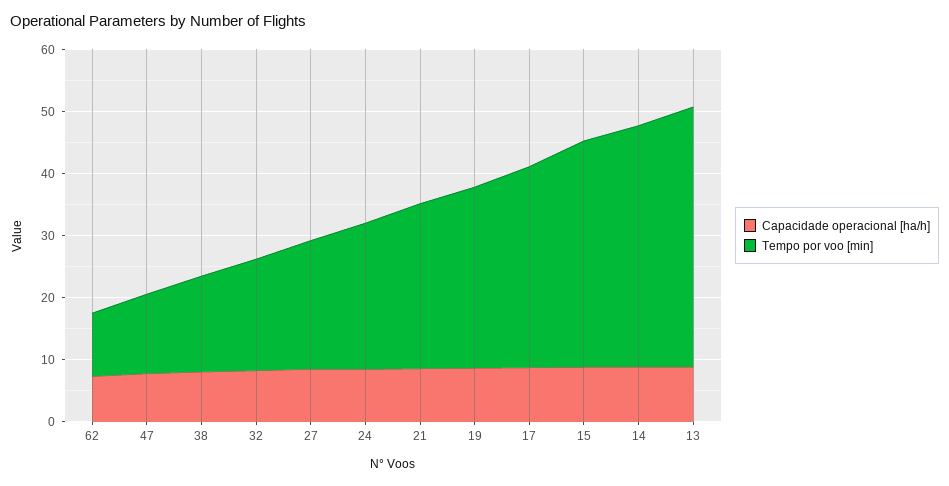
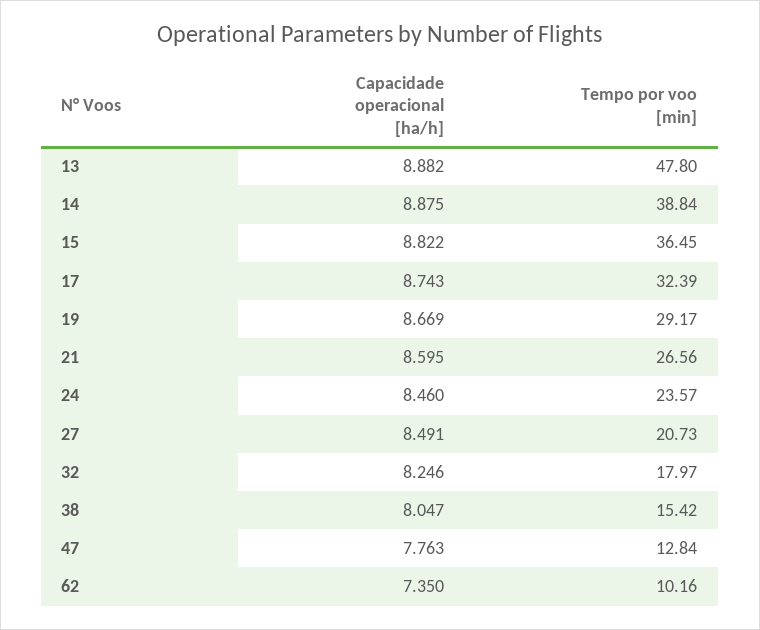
  {
    "Capacidade operacional [ha/h]": {
      "62": 7.35,
      "47": 7.763,
      "38": 8.047,
      "32": 8.246,
      "27": 8.491,
      "24": 8.46,
      "21": 8.595,
      "19": 8.669,
      "17": 8.743,
      "15": 8.822,
      "14": 8.875,
      "13": 8.882
    },
    "Tempo por voo [min]": {
      "62": 10.16,
      "47": 12.84,
      "38": 15.42,
      "32": 17.97,
      "27": 20.73,
      "24": 23.57,
      "21": 26.56,
      "19": 29.17,
      "17": 32.39,
      "15": 36.45,
      "14": 38.84,
-     "13": 42
+     "13": 47.8
    }
  }

